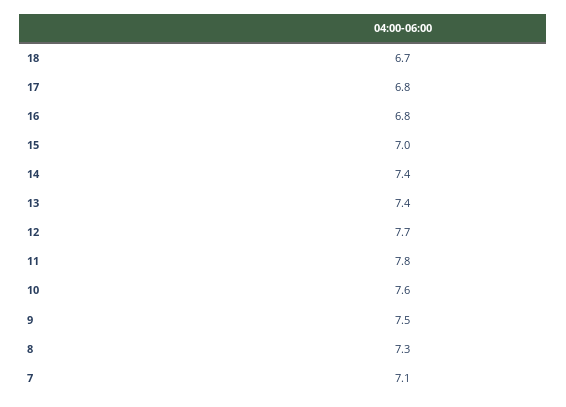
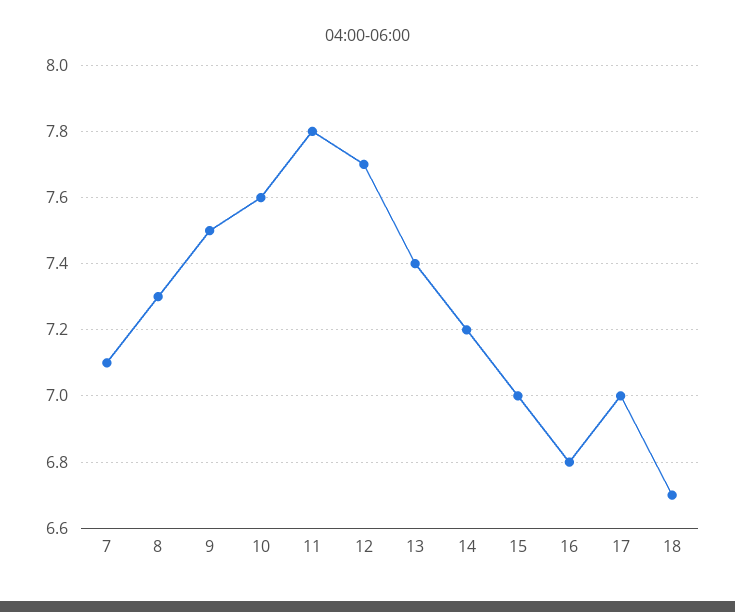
  {
    "18": 6.7,
-   "17": 6.8,
+   "17": 7,
    "16": 6.8,
    "15": 7,
-   "14": 7.4,
+   "14": 7.2,
    "13": 7.4,
    "12": 7.7,
    "11": 7.8,
    "10": 7.6,
    "9": 7.5,
    "8": 7.3,
    "7": 7.1
  }

